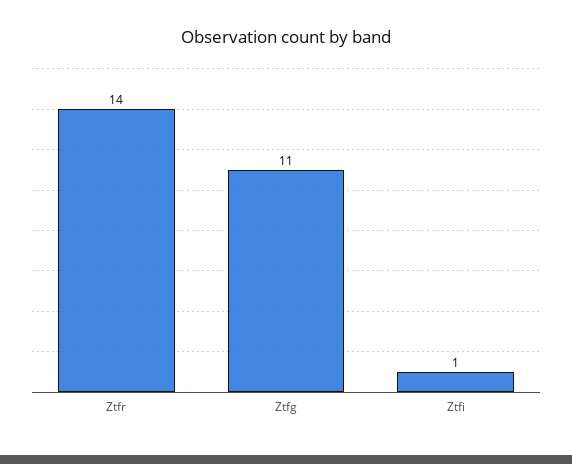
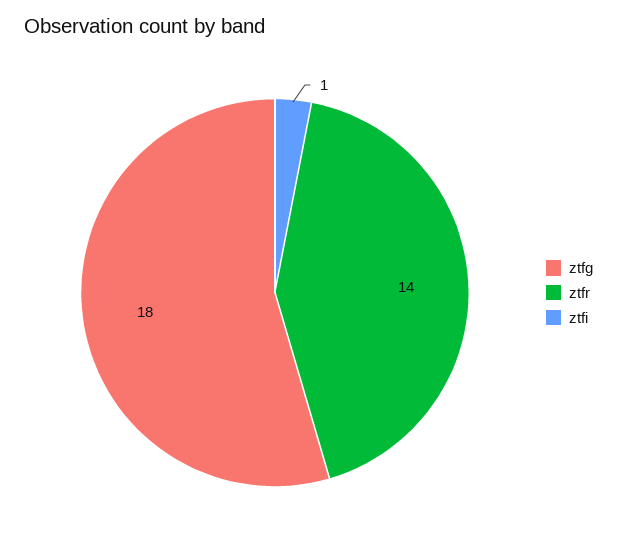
  {
    "Ztfr": 14,
-   "Ztfg": 11,
+   "Ztfg": 18,
    "Ztfi": 1
  }

